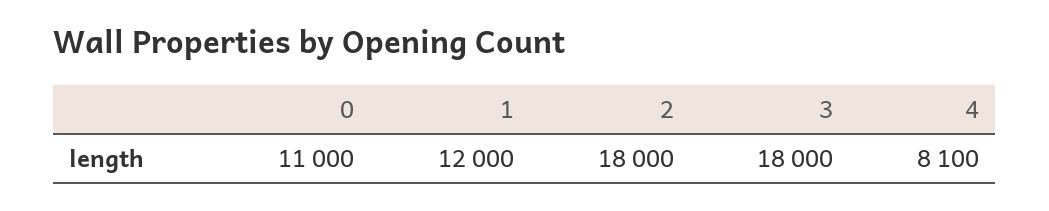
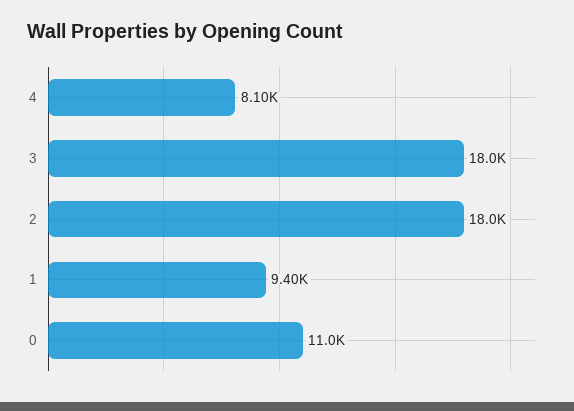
  {
    "0": 11000,
-   "1": 12000,
+   "1": 9400,
    "2": 18000,
    "3": 18000,
    "4": 8100
  }

